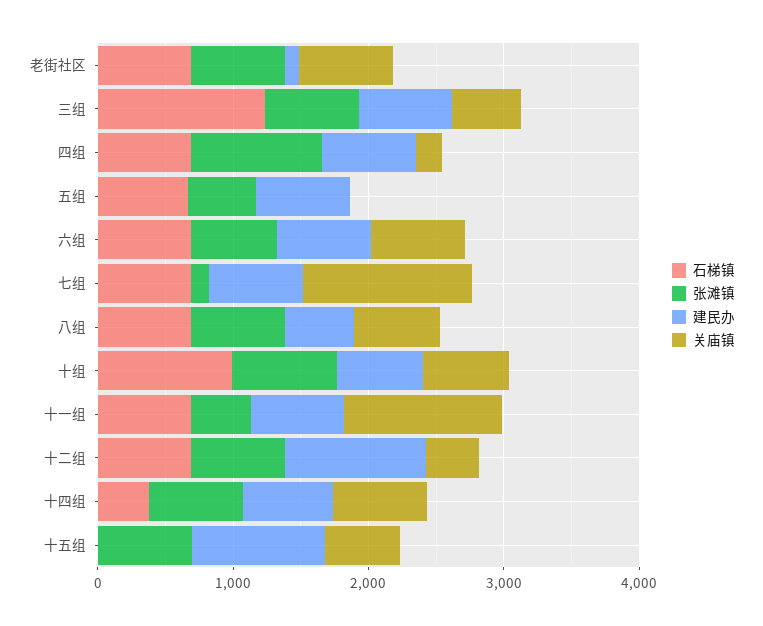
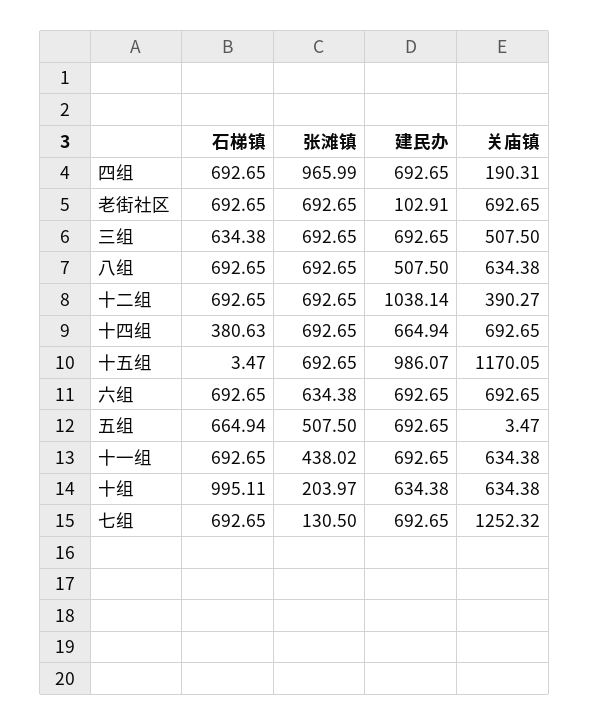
  {
    "石梯镇": {
      "老街社区": 692.65,
-     "三组": 1200,
+     "三组": 634.38,
      "四组": 692.65,
      "五组": 664.94,
      "六组": 692.65,
      "七组": 692.65,
      "八组": 692.65,
      "十组": 995.11,
      "十一组": 692.65,
      "十二组": 692.65,
      "十四组": 380.63,
      "十五组": 3.47
    },
    "张滩镇": {
      "老街社区": 692.65,
      "三组": 692.65,
      "四组": 965.99,
      "五组": 507.5,
      "六组": 634.38,
      "七组": 130.5,
      "八组": 692.65,
-     "十组": 800,
+     "十组": 203.97,
      "十一组": 438.02,
      "十二组": 692.65,
      "十四组": 692.65,
      "十五组": 692.65
    },
    "建民办": {
      "老街社区": 102.91,
      "三组": 692.65,
      "四组": 692.65,
      "五组": 692.65,
      "六组": 692.65,
      "七组": 692.65,
      "八组": 507.5,
      "十组": 634.38,
      "十一组": 692.65,
      "十二组": 1038.14,
      "十四组": 664.94,
      "十五组": 986.07
    },
    "关庙镇": {
      "老街社区": 692.65,
      "三组": 507.5,
      "四组": 190.31,
      "五组": 3.47,
      "六组": 692.65,
      "七组": 1252.32,
      "八组": 634.38,
      "十组": 634.38,
-     "十一组": 1200,
+     "十一组": 634.38,
      "十二组": 390.27,
      "十四组": 692.65,
-     "十五组": 600
+     "十五组": 1170.05
    }
  }

